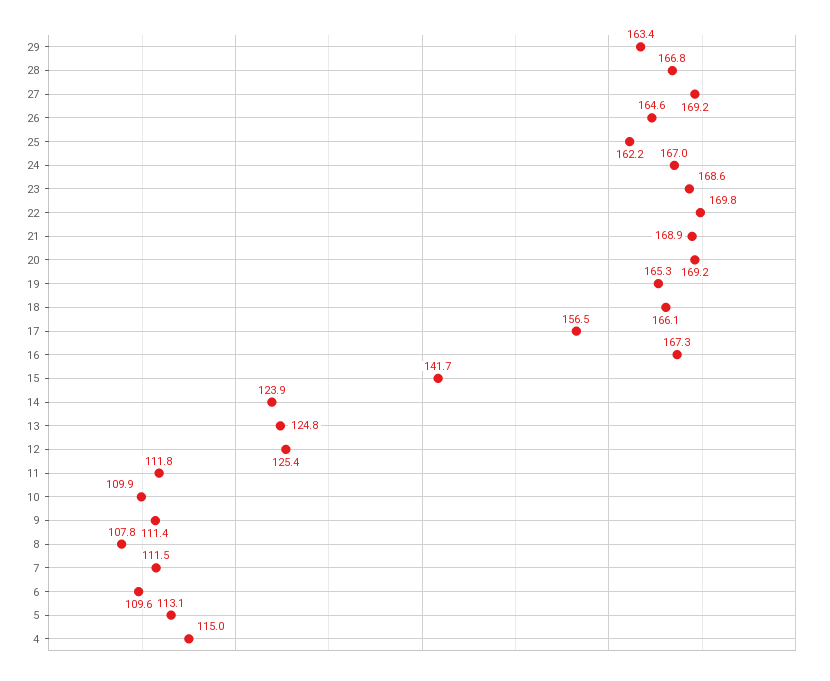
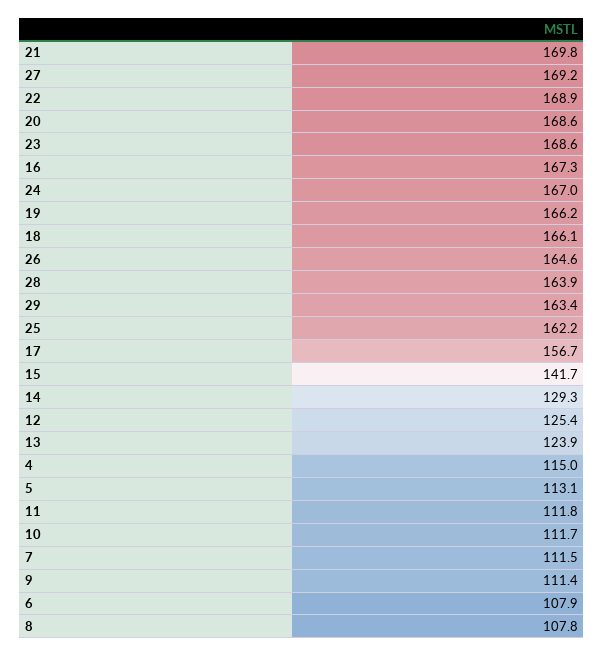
  {
    "29": 163.4,
-   "28": 166.8,
+   "28": 163.9,
    "27": 169.2,
    "26": 164.6,
    "25": 162.2,
    "24": 167,
    "23": 168.6,
-   "22": 169.8,
+   "22": 168.9,
-   "21": 168.9,
+   "21": 169.8,
-   "20": 169.2,
+   "20": 168.6,
-   "19": 165.3,
+   "19": 166.2,
    "18": 166.1,
-   "17": 156.5,
+   "17": 156.7,
    "16": 167.3,
    "15": 141.7,
-   "14": 123.9,
+   "14": 129.3,
-   "13": 124.8,
+   "13": 123.9,
    "12": 125.4,
    "11": 111.8,
-   "10": 109.9,
+   "10": 111.7,
    "9": 111.4,
    "8": 107.8,
    "7": 111.5,
-   "6": 109.6,
+   "6": 107.9,
    "5": 113.1,
    "4": 115
  }

